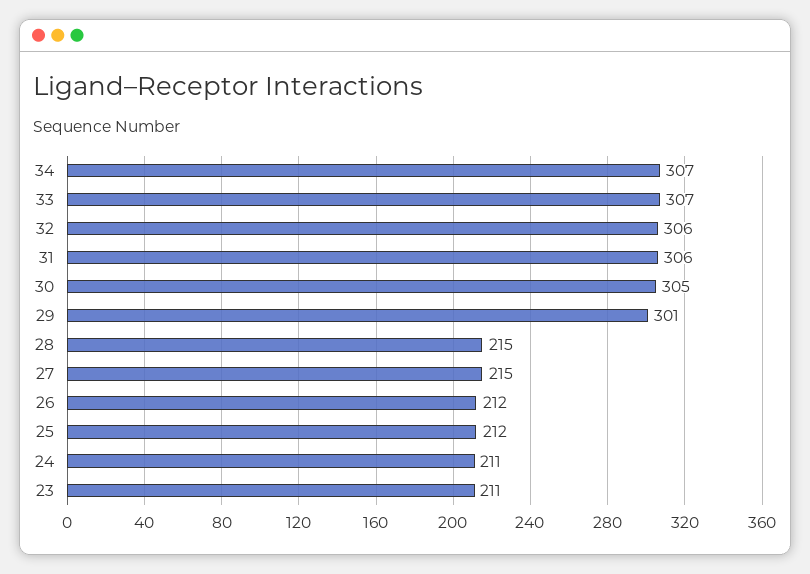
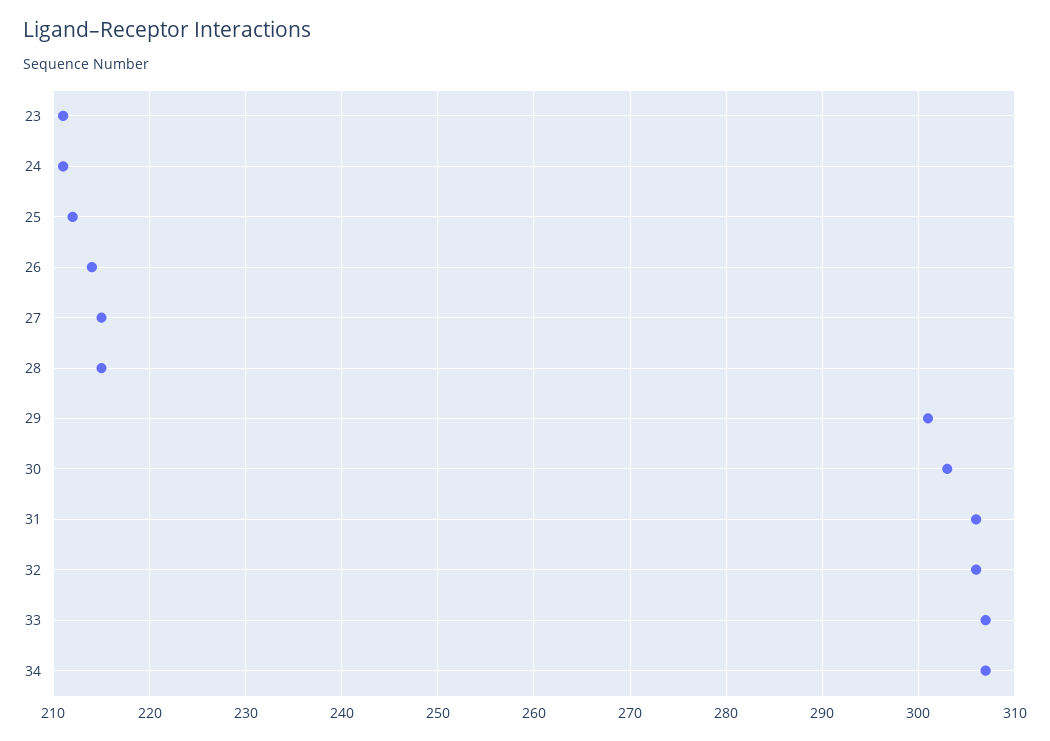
  {
    "34": 307,
    "33": 307,
    "32": 306,
    "31": 306,
-   "30": 305,
+   "30": 303,
    "29": 301,
    "28": 215,
    "27": 215,
-   "26": 212,
+   "26": 214,
    "25": 212,
    "24": 211,
    "23": 211
  }

